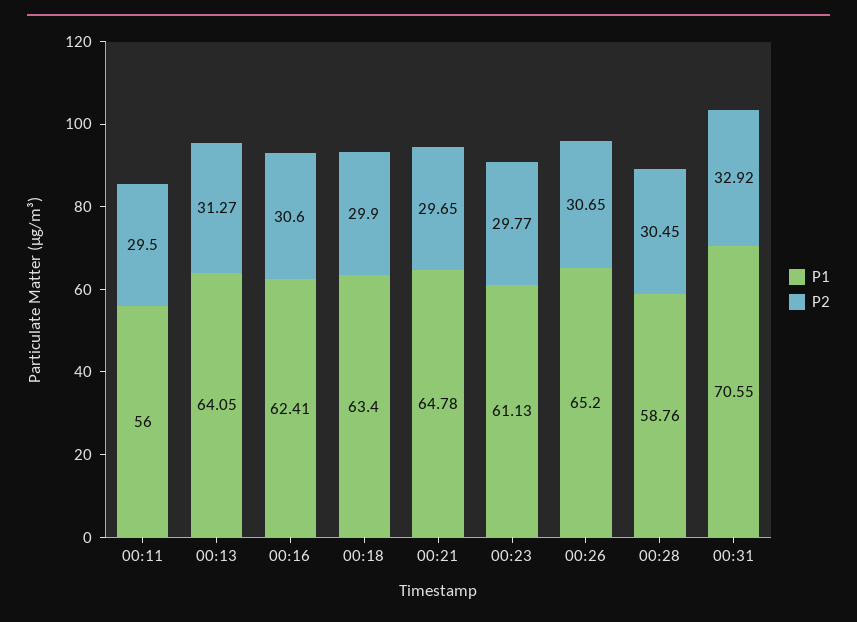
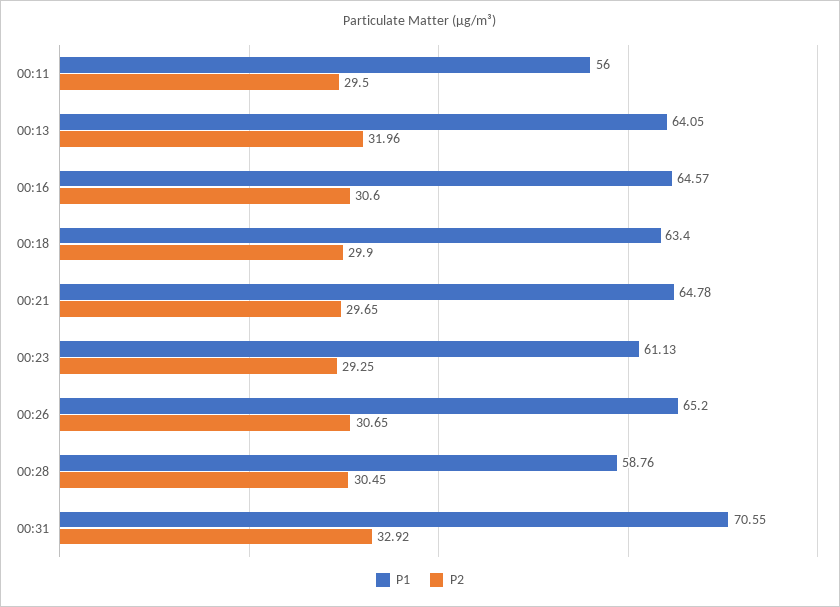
  {
    "P1": {
      "00:11": 56,
      "00:13": 64.05,
-     "00:16": 62.41,
+     "00:16": 64.57,
      "00:18": 63.4,
      "00:21": 64.78,
      "00:23": 61.13,
      "00:26": 65.2,
      "00:28": 58.76,
      "00:31": 70.55
    },
    "P2": {
      "00:11": 29.5,
-     "00:13": 31.27,
+     "00:13": 31.96,
      "00:16": 30.6,
      "00:18": 29.9,
      "00:21": 29.65,
-     "00:23": 29.77,
+     "00:23": 29.25,
      "00:26": 30.65,
      "00:28": 30.45,
      "00:31": 32.92
    }
  }

